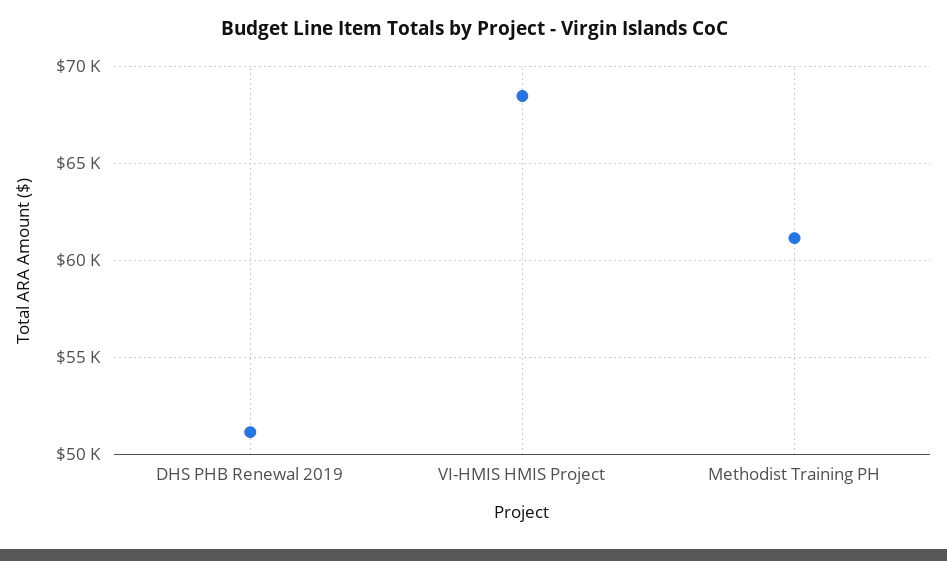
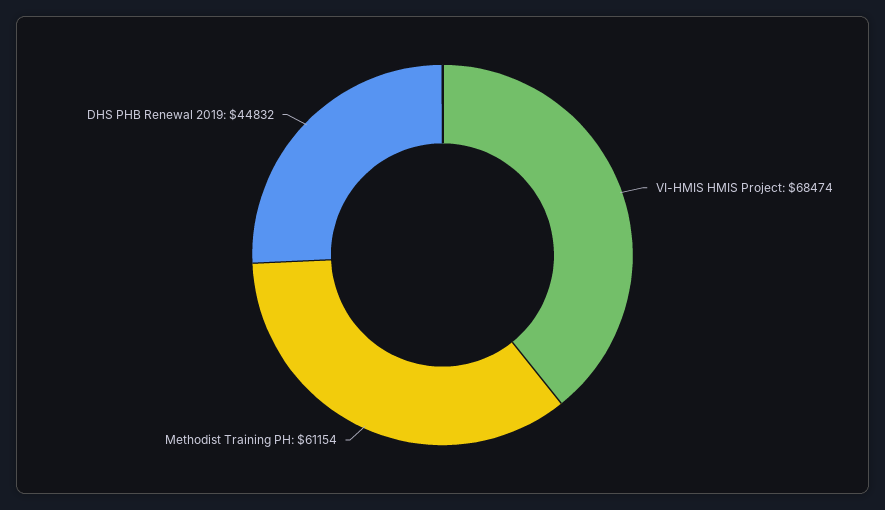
  {
-   "DHS PHB Renewal 2019": 51000,
+   "DHS PHB Renewal 2019": 44832,
    "VI-HMIS HMIS Project": 68474,
    "Methodist Training PH": 61154
  }

